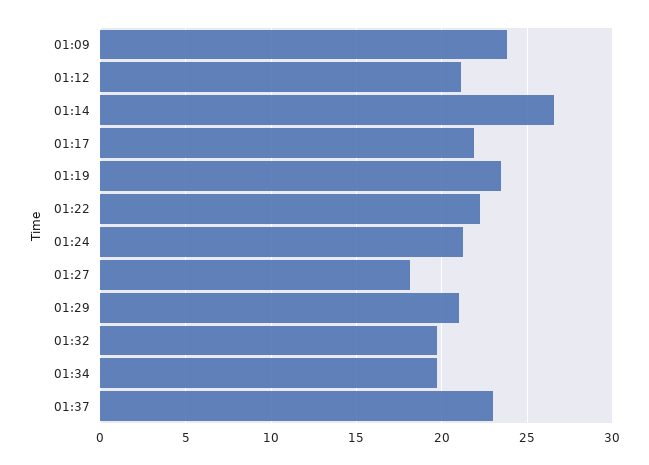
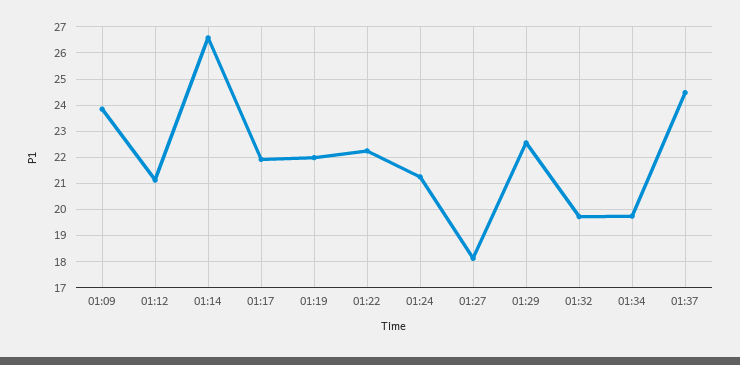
  {
    "01:09": 23.75,
    "01:12": 21.25,
    "01:14": 26.5,
    "01:17": 22,
-   "01:19": 23.5,
+   "01:19": 22,
    "01:22": 22.25,
    "01:24": 21.25,
    "01:27": 18.25,
-   "01:29": 21,
+   "01:29": 22.5,
    "01:32": 19.75,
    "01:34": 19.75,
-   "01:37": 23
+   "01:37": 24.5
  }

